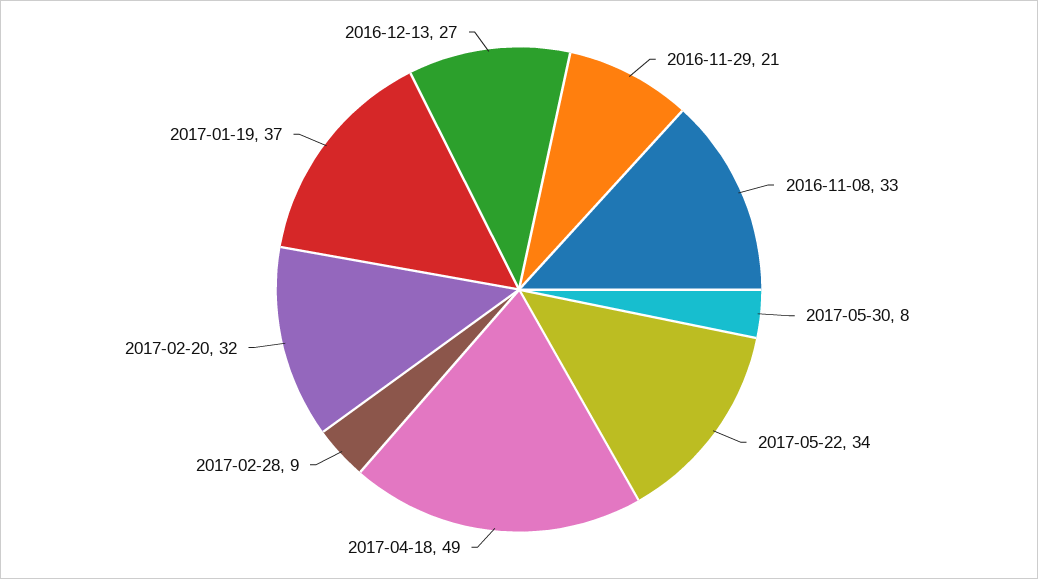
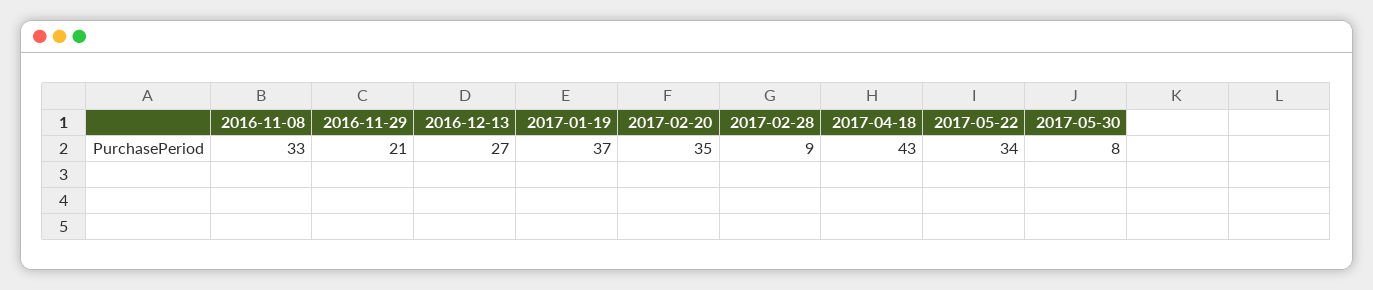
  {
    "2016-11-29": 21,
    "2016-11-08": 33,
    "2017-05-30": 8,
    "2017-05-22": 34,
-   "2017-04-18": 49,
+   "2017-04-18": 43,
    "2017-02-28": 9,
-   "2017-02-20": 32,
+   "2017-02-20": 35,
    "2017-01-19": 37,
    "2016-12-13": 27
  }

